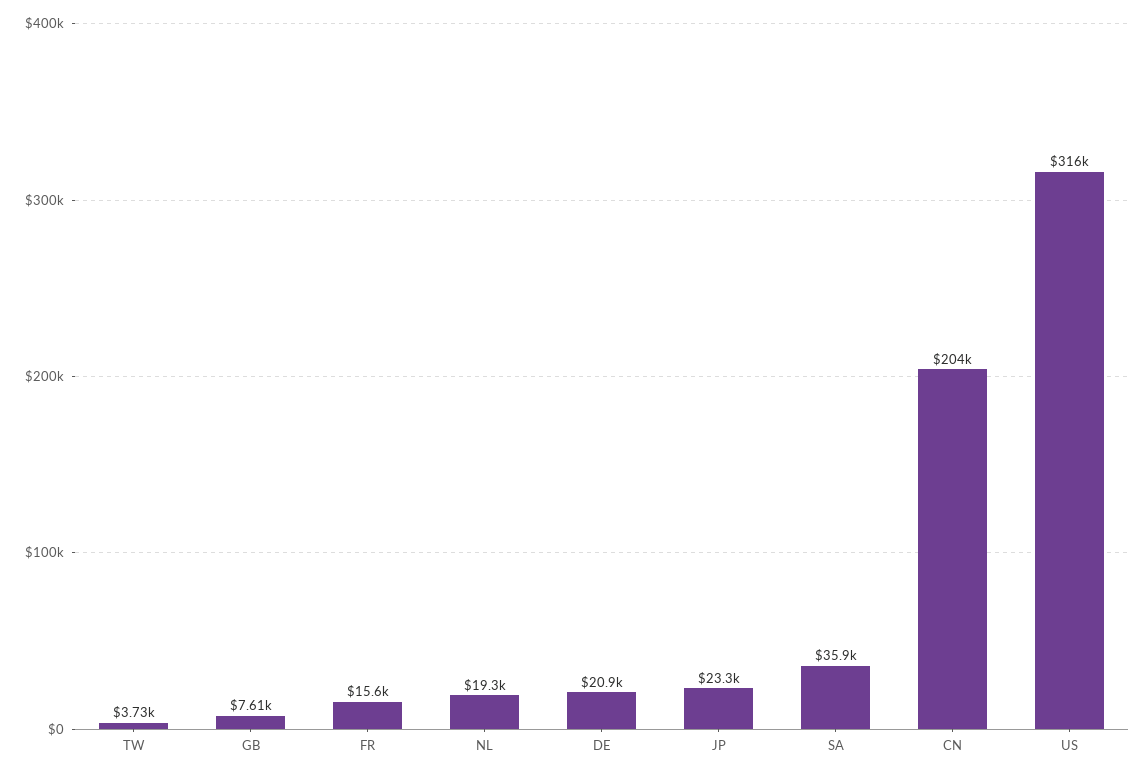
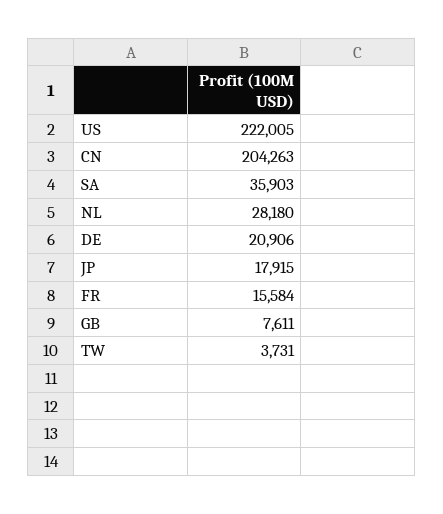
  {
    "TW": 3731,
    "GB": 7611,
    "FR": 15584,
-   "NL": 19300,
+   "NL": 28180,
    "DE": 20906,
-   "JP": 23300,
+   "JP": 17915,
    "SA": 35903,
    "CN": 204263,
-   "US": 316000
+   "US": 222005
  }

